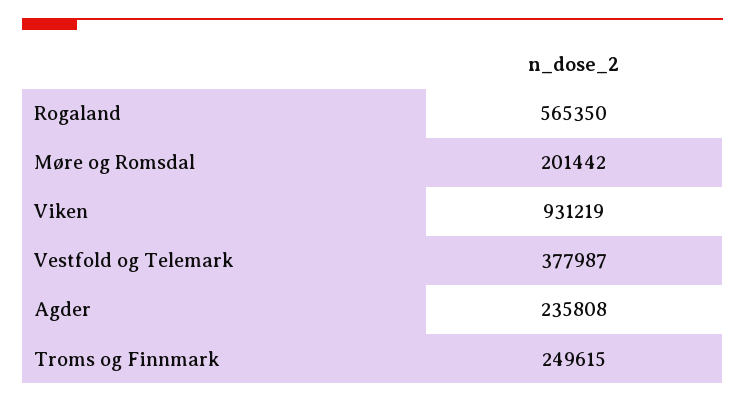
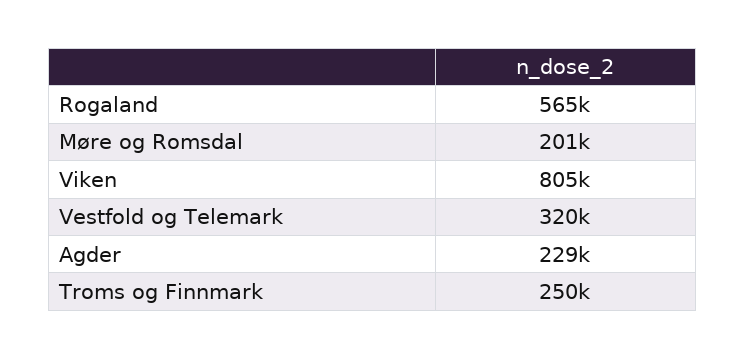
  {
    "Rogaland": 565350,
    "Møre og Romsdal": 201442,
-   "Viken": 931219,
+   "Viken": 805000,
-   "Vestfold og Telemark": 377987,
+   "Vestfold og Telemark": 320000,
-   "Agder": 235808,
+   "Agder": 229000,
    "Troms og Finnmark": 249615
  }

